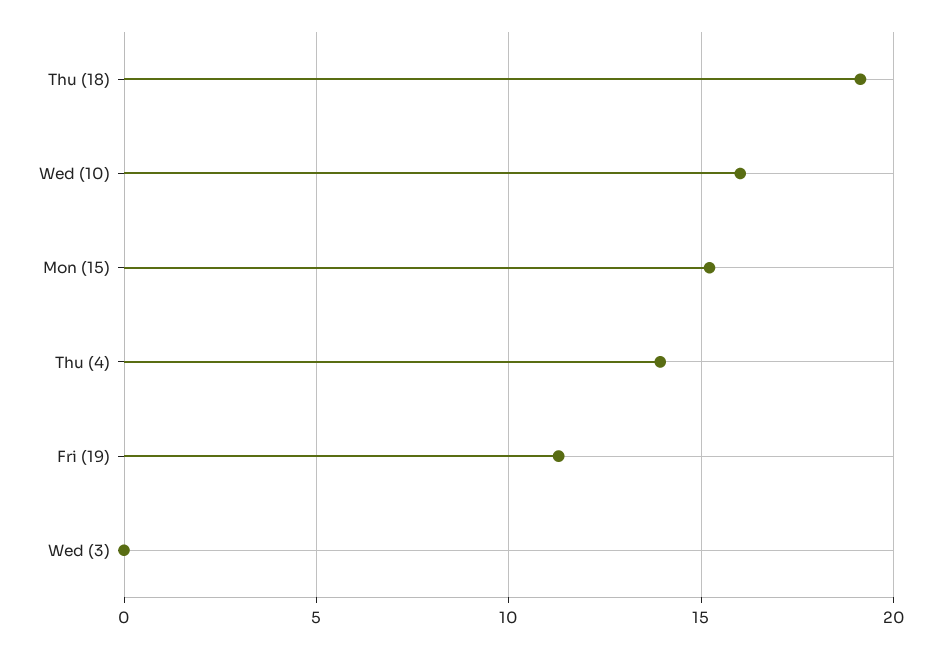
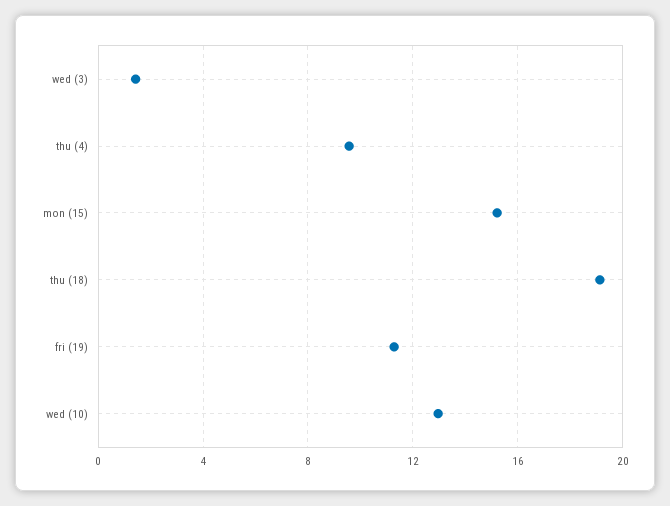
  {
    "Thu (18)": 19,
-   "Wed (10)": 16,
+   "Wed (10)": 13,
    "Mon (15)": 15,
-   "Thu (4)": 14,
+   "Thu (4)": 9.5,
    "Fri (19)": 11.5,
-   "Wed (3)": 0
+   "Wed (3)": 1.5
  }

